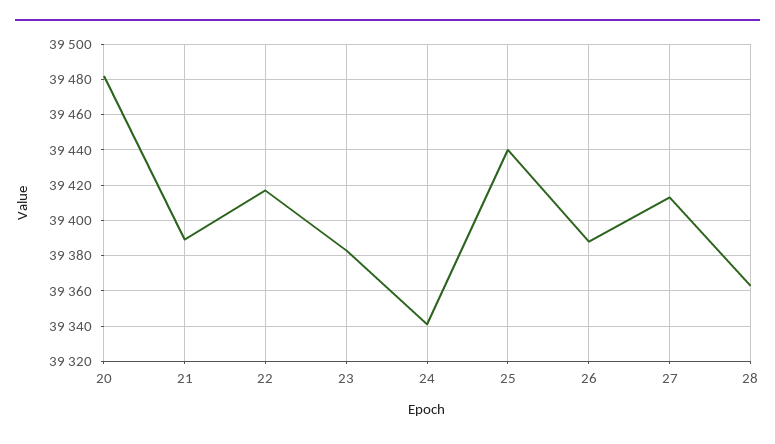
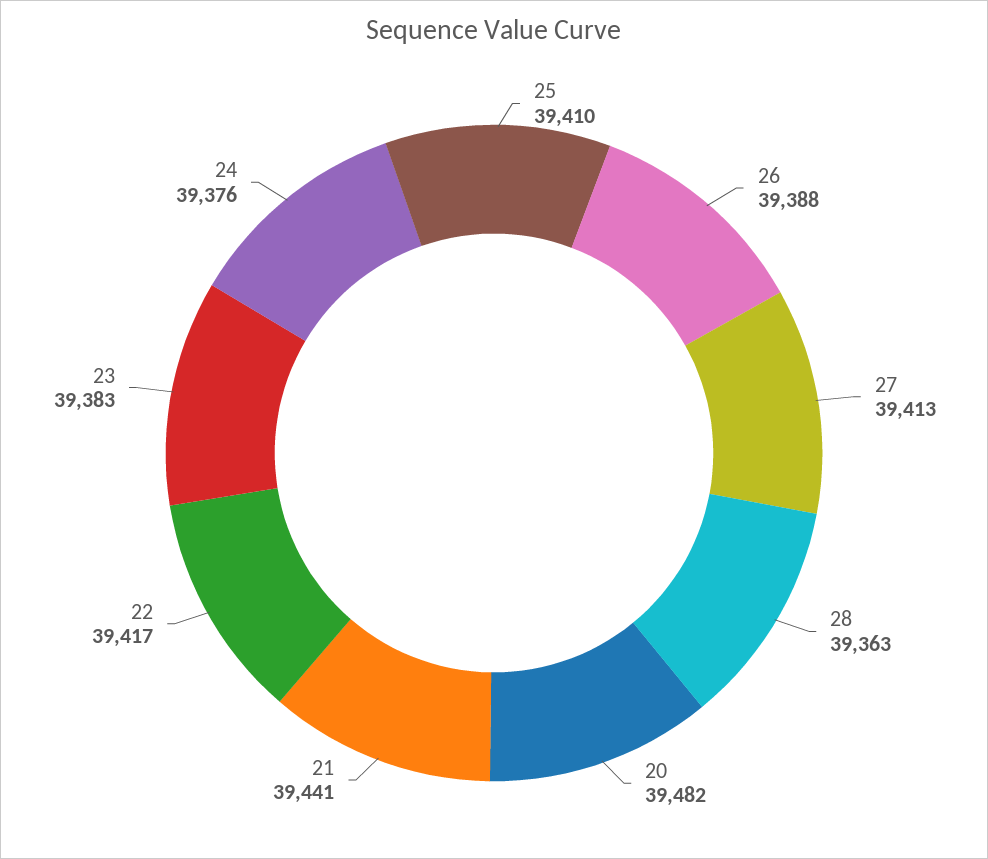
  {
    "20": 39482,
-   "21": 39390,
+   "21": 39441,
    "22": 39417,
    "23": 39383,
-   "24": 39340,
+   "24": 39376,
-   "25": 39440,
+   "25": 39410,
    "26": 39388,
    "27": 39413,
    "28": 39363
  }

